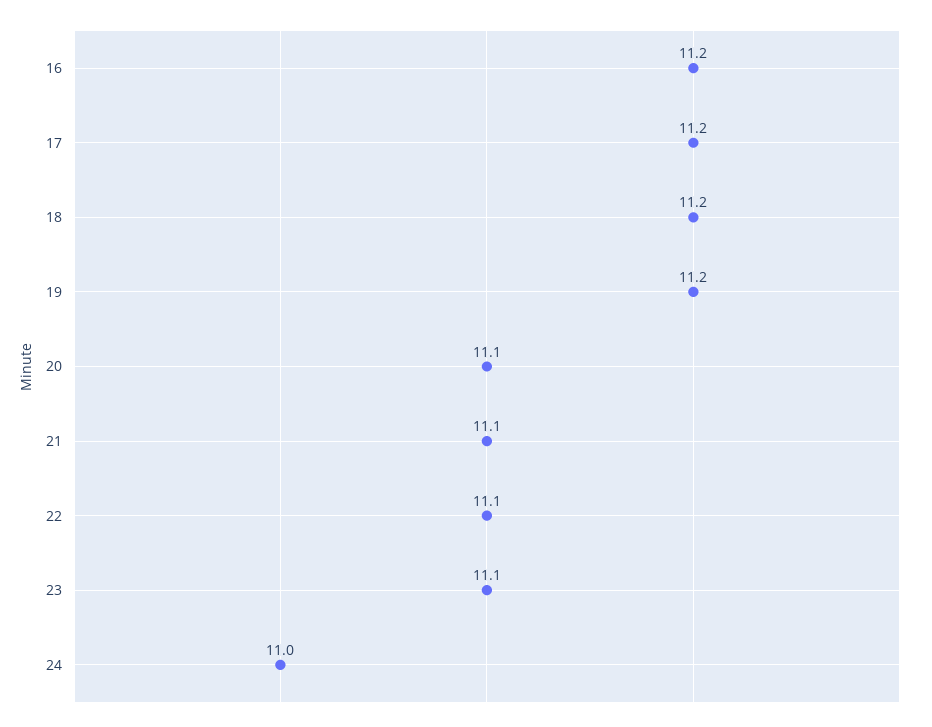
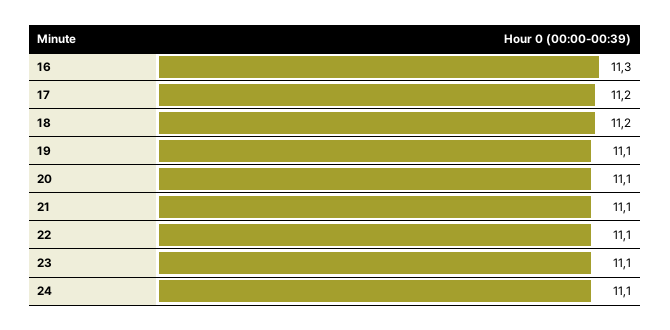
  {
-   "16": 11.2,
+   "16": 11.3,
    "17": 11.2,
    "18": 11.2,
-   "19": 11.2,
+   "19": 11.1,
    "20": 11.1,
    "21": 11.1,
    "22": 11.1,
    "23": 11.1,
-   "24": 11
+   "24": 11.1
  }

